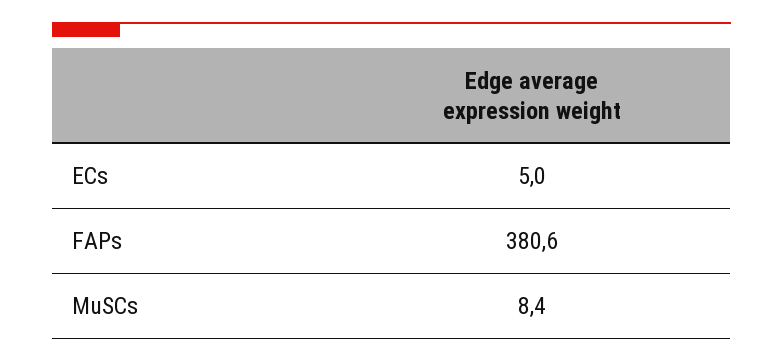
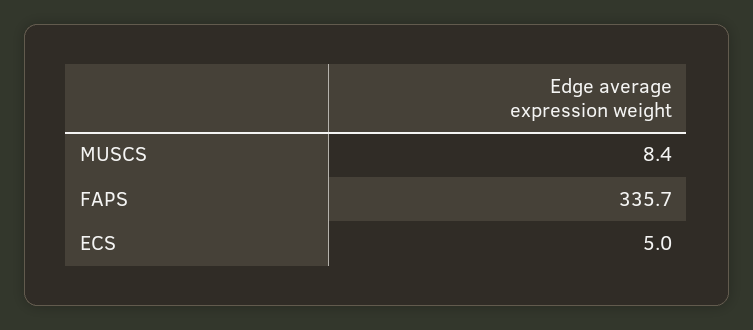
  {
    "ECs": 5,
-   "FAPs": 380.6,
+   "FAPs": 335.7,
    "MuSCs": 8.4
  }

